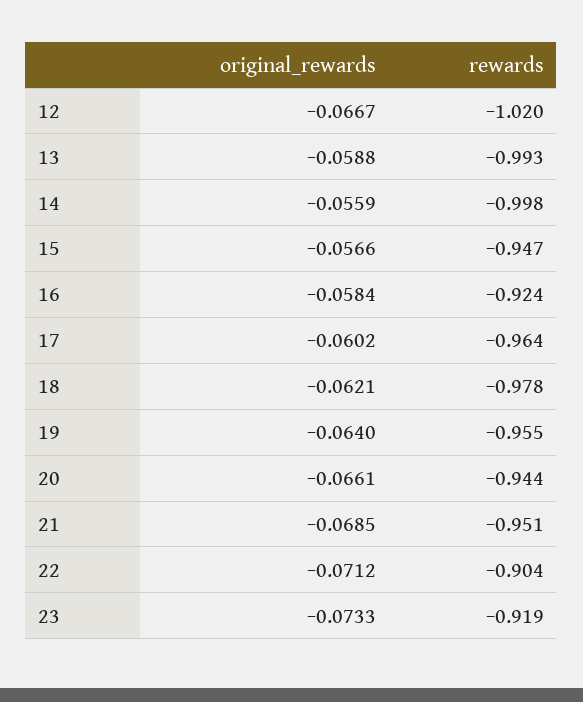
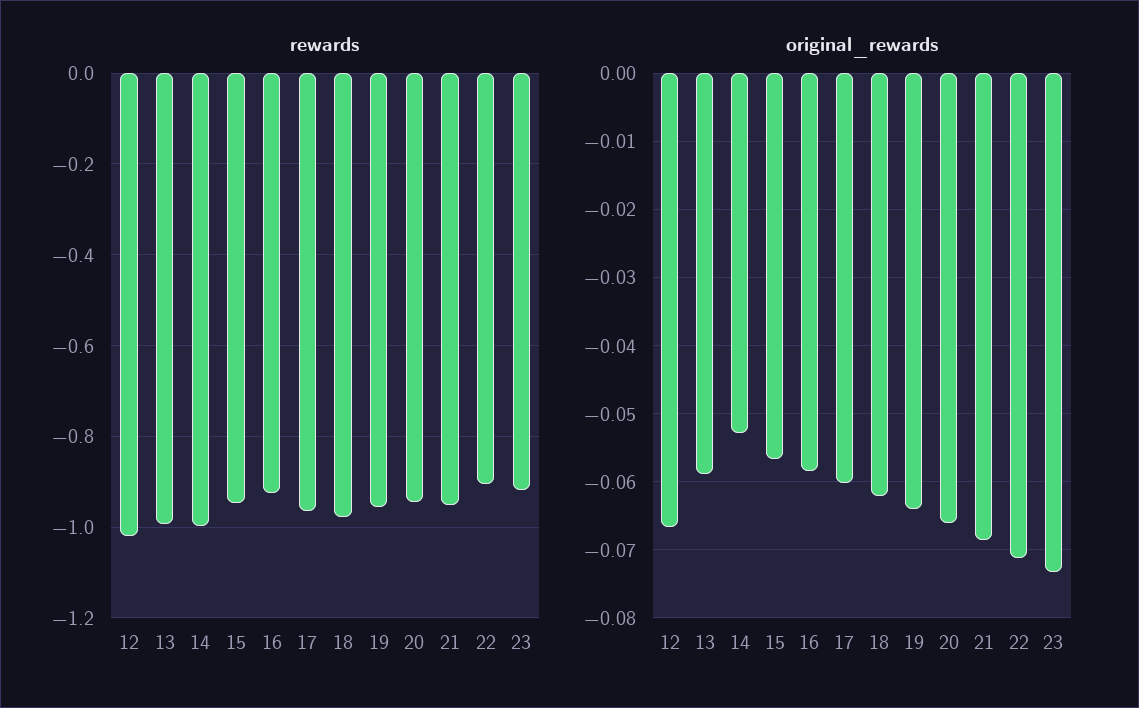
  {
    "original_rewards": {
      "12": -0.0667,
      "13": -0.0588,
-     "14": -0.0559,
+     "14": -0.053,
      "15": -0.0566,
      "16": -0.0584,
      "17": -0.0602,
      "18": -0.0621,
      "19": -0.064,
      "20": -0.0661,
      "21": -0.0685,
      "22": -0.0712,
      "23": -0.0733
    },
    "rewards": {
      "12": -1.02,
      "13": -0.993,
      "14": -0.998,
      "15": -0.947,
      "16": -0.924,
      "17": -0.964,
      "18": -0.978,
      "19": -0.955,
      "20": -0.944,
      "21": -0.951,
      "22": -0.904,
      "23": -0.919
    }
  }

